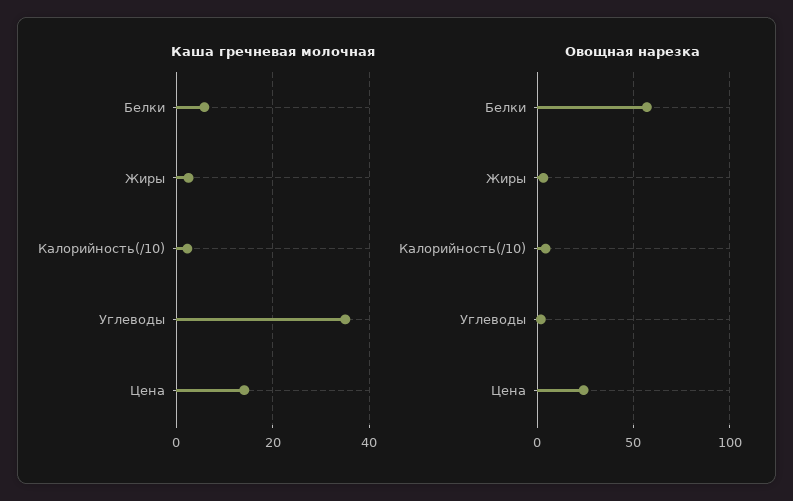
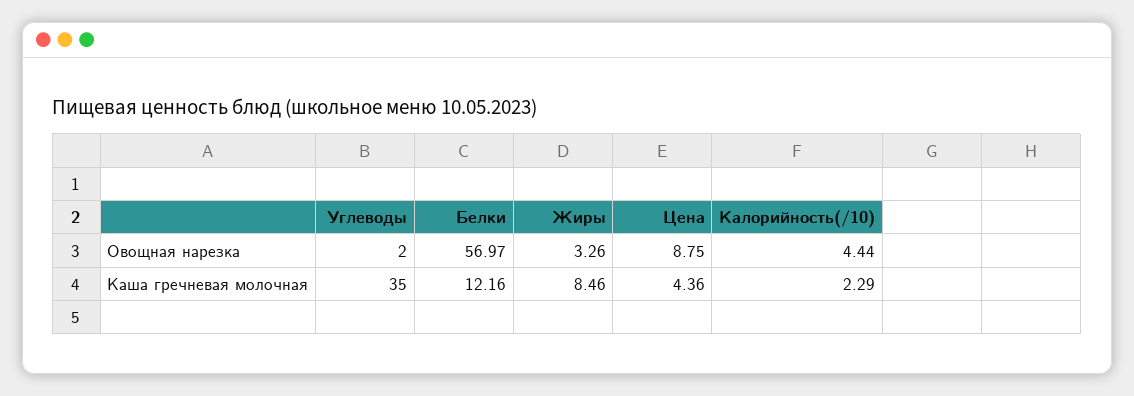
  {
    "Каша гречневая молочная": {
-     "Белки": 6,
+     "Белки": 12.16,
-     "Жиры": 2,
+     "Жиры": 8.46,
      "Калорийность(/10)": 2.29,
      "Углеводы": 35,
-     "Цена": 14
+     "Цена": 4.36
    },
    "Овощная нарезка": {
      "Белки": 56.97,
      "Жиры": 3.26,
      "Калорийность(/10)": 4.44,
      "Углеводы": 2,
-     "Цена": 25
+     "Цена": 8.75
    }
  }

